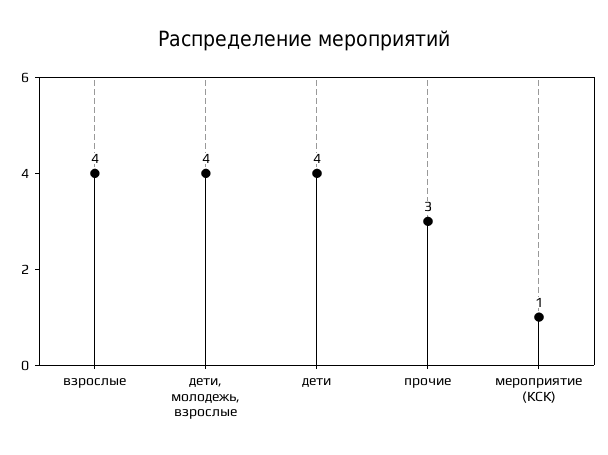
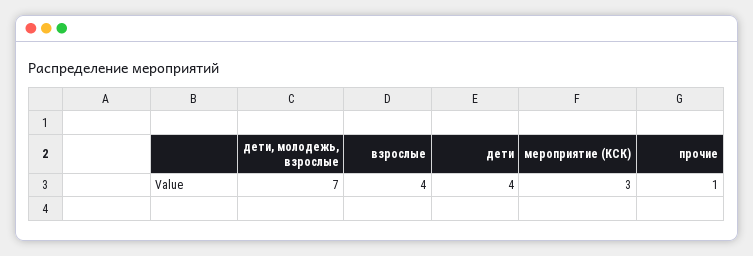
  {
    "взрослые": 4,
-   "дети, молодежь, взрослые": 4,
+   "дети, молодежь, взрослые": 7,
    "дети": 4,
-   "прочие": 3,
+   "прочие": 1,
-   "мероприятие (КСК)": 1
+   "мероприятие (КСК)": 3
  }

